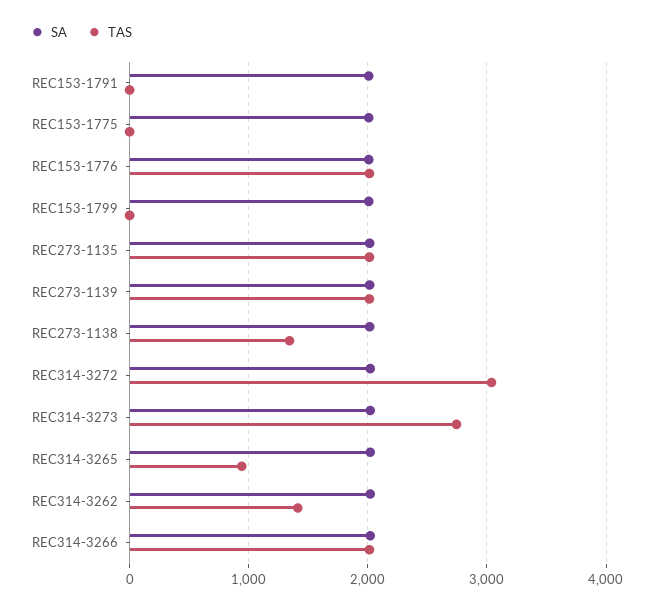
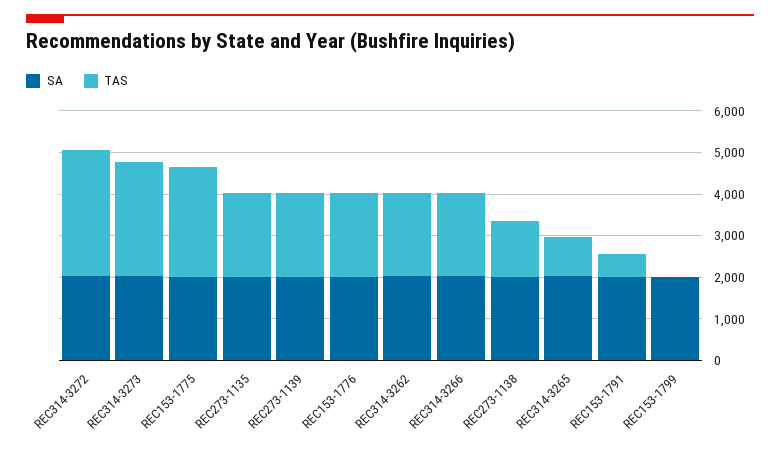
  {
    "SA": {
      "REC153-1791": 2000,
      "REC153-1775": 2000,
      "REC153-1776": 2000,
      "REC153-1799": 2000,
      "REC273-1135": 2000,
      "REC273-1139": 2000,
      "REC273-1138": 2000,
      "REC314-3272": 2000,
      "REC314-3273": 2000,
      "REC314-3265": 2000,
      "REC314-3262": 2000,
      "REC314-3266": 2000
    },
    "TAS": {
-     "REC153-1791": 0,
+     "REC153-1791": 600,
-     "REC153-1775": 0,
+     "REC153-1775": 2600,
      "REC153-1776": 2000,
      "REC153-1799": 0,
      "REC273-1135": 2000,
      "REC273-1139": 2000,
      "REC273-1138": 1300,
      "REC314-3272": 3000,
      "REC314-3273": 2700,
      "REC314-3265": 900,
-     "REC314-3262": 1400,
+     "REC314-3262": 2000,
      "REC314-3266": 2000
    }
  }

